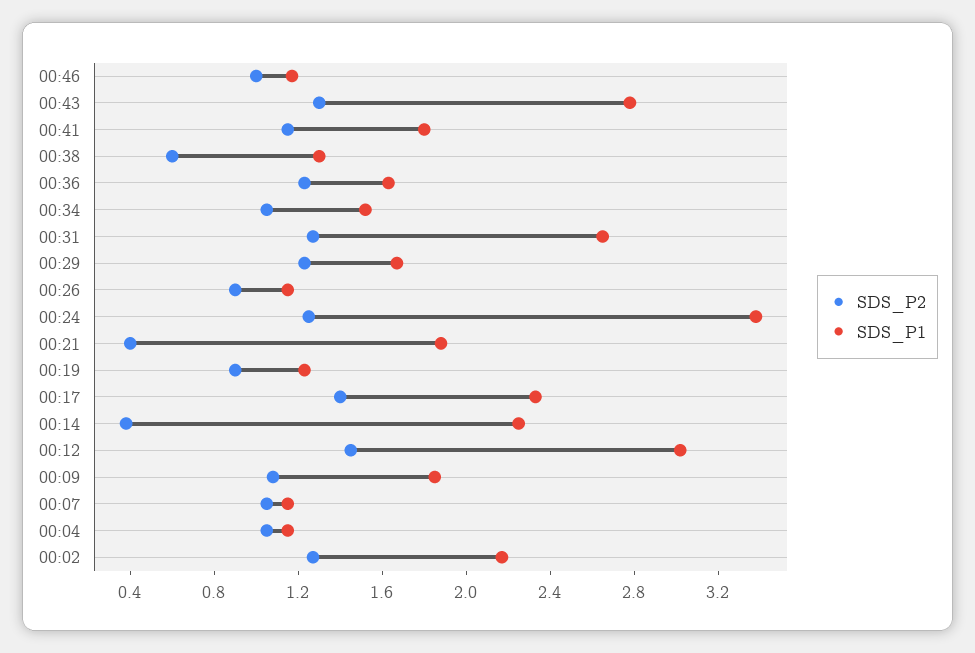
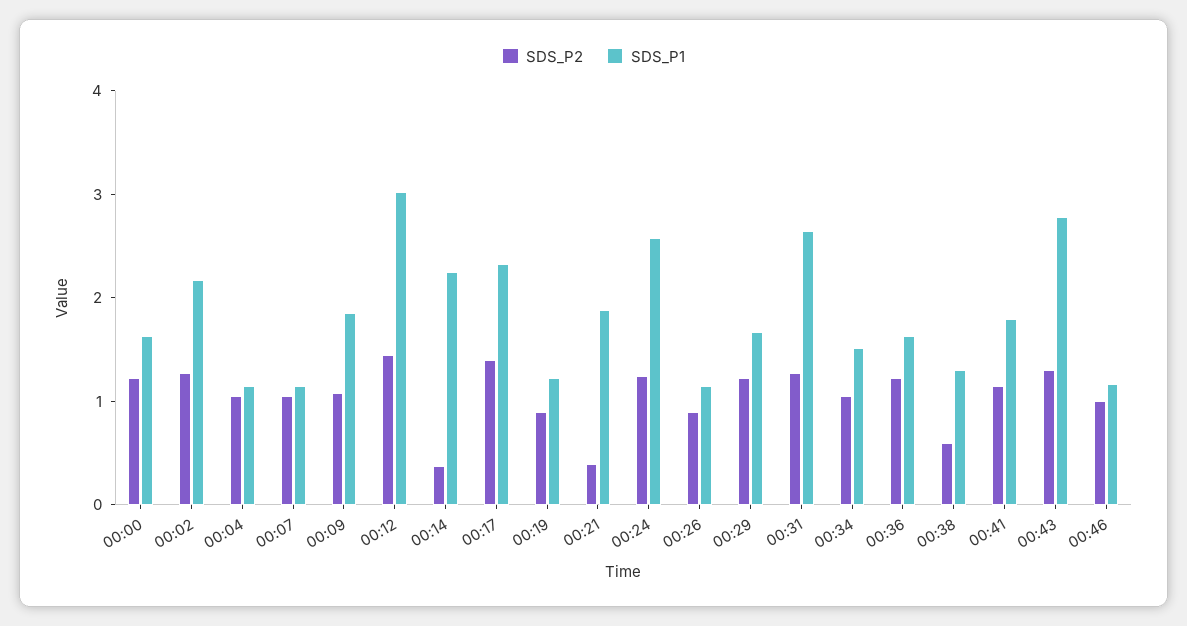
  {
    "SDS_P2": {
      "00:46": 1,
      "00:43": 1.3,
      "00:41": 1.2,
      "00:38": 0.6,
      "00:36": 1.2,
      "00:34": 1.1,
      "00:31": 1.3,
      "00:29": 1.2,
      "00:26": 0.9,
      "00:24": 1.3,
      "00:21": 0.4,
      "00:19": 0.9,
      "00:17": 1.4,
      "00:14": 0.4,
      "00:12": 1.5,
      "00:09": 1.1,
      "00:07": 1.1,
      "00:04": 1.1,
-     "00:02": 1.3
+     "00:02": 1.3,
+     "00:00": 1.2
    },
    "SDS_P1": {
      "00:46": 1.2,
      "00:43": 2.8,
      "00:41": 1.8,
      "00:38": 1.3,
      "00:36": 1.6,
      "00:34": 1.5,
      "00:31": 2.7,
      "00:29": 1.7,
      "00:26": 1.2,
-     "00:24": 3.4,
+     "00:24": 2.6,
      "00:21": 1.9,
      "00:19": 1.2,
      "00:17": 2.3,
      "00:14": 2.3,
      "00:12": 3,
      "00:09": 1.9,
      "00:07": 1.2,
      "00:04": 1.2,
-     "00:02": 2.2
+     "00:02": 2.2,
+     "00:00": 1.6
    }
  }

